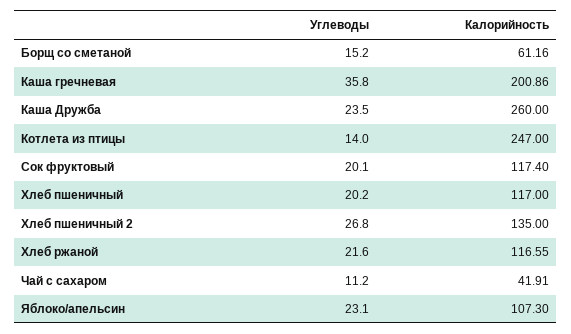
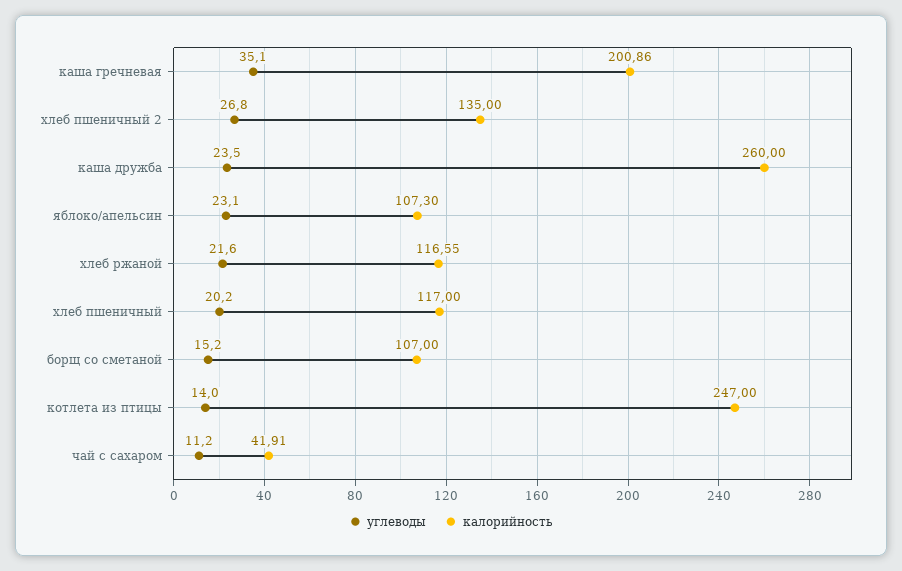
  {
    "Углеводы": {
      "Борщ со сметаной": 15.2,
-     "Каша гречневая": 35.8,
+     "Каша гречневая": 35.1,
      "Каша Дружба": 23.5,
      "Котлета из птицы": 14,
-     "Сок фруктовый": 20.1,
      "Хлеб пшеничный": 20.2,
      "Хлеб пшеничный 2": 26.8,
      "Хлеб ржаной": 21.6,
      "Чай с сахаром": 11.2,
      "Яблоко/апельсин": 23.1
    },
    "Калорийность": {
-     "Борщ со сметаной": 61.16,
+     "Борщ со сметаной": 107,
      "Каша гречневая": 200.86,
      "Каша Дружба": 260,
      "Котлета из птицы": 247,
-     "Сок фруктовый": 117.4,
      "Хлеб пшеничный": 117,
      "Хлеб пшеничный 2": 135,
      "Хлеб ржаной": 116.55,
      "Чай с сахаром": 41.91,
      "Яблоко/апельсин": 107.3
    }
  }

